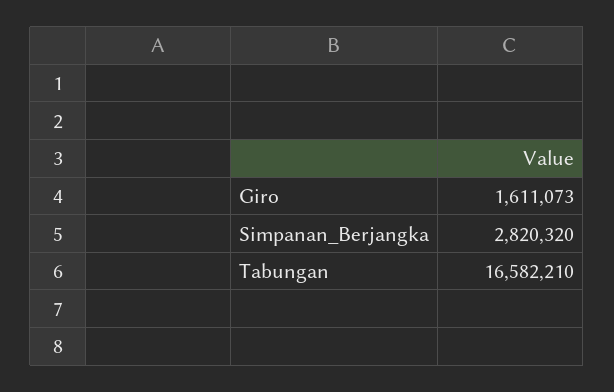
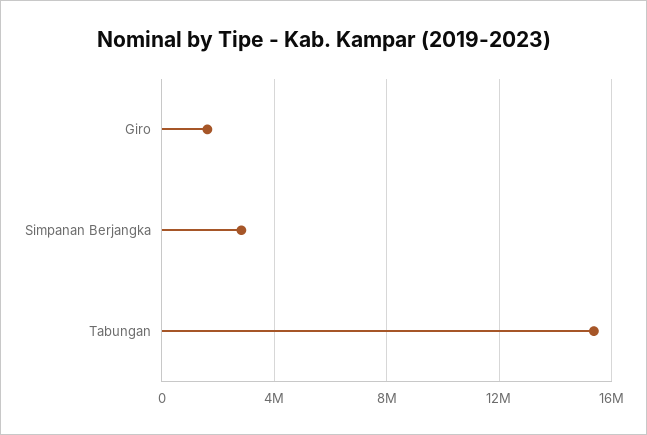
  {
    "Giro": 1611073,
    "Simpanan_Berjangka": 2820320,
-   "Tabungan": 16582210
+   "Tabungan": 15500000
  }

